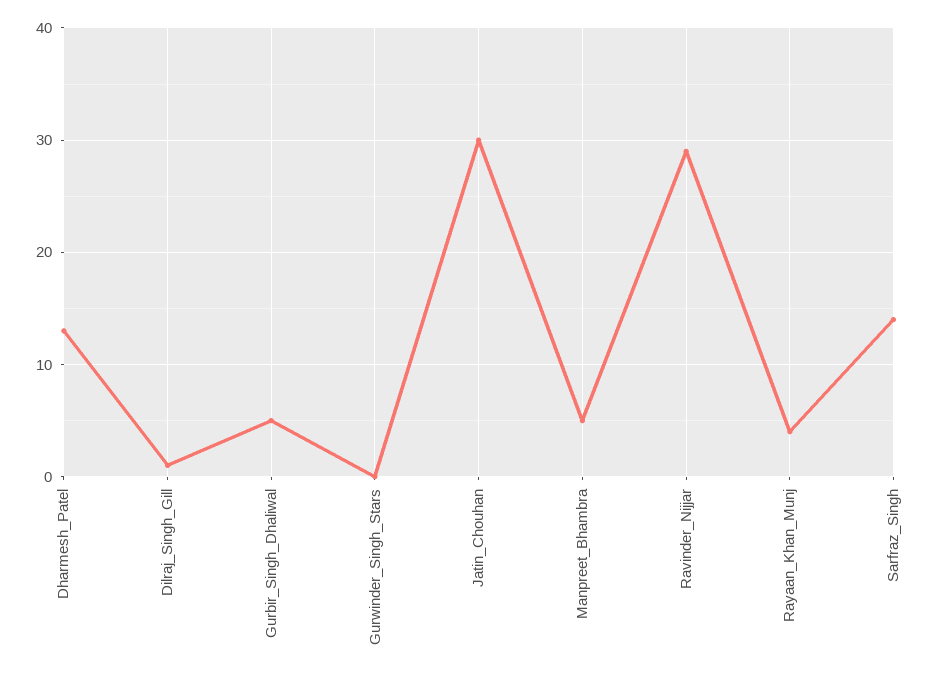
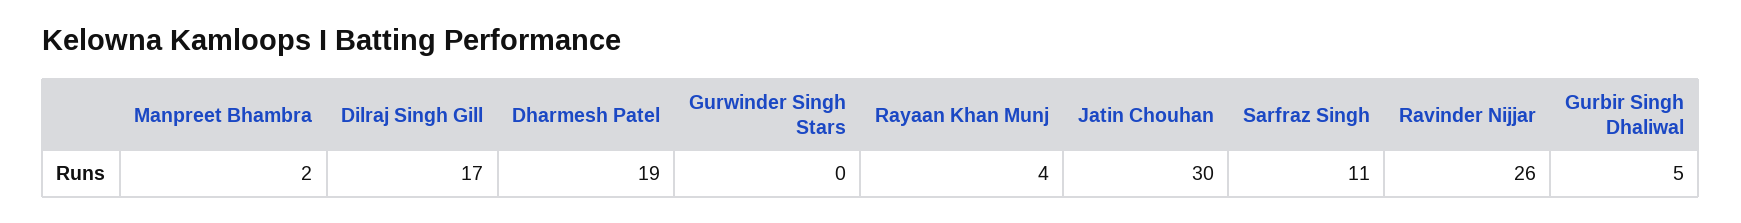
  {
-   "Dharmesh_Patel": 13,
+   "Dharmesh_Patel": 19,
-   "Dilraj_Singh_Gill": 1,
+   "Dilraj_Singh_Gill": 17,
    "Gurbir_Singh_Dhaliwal": 5,
    "Gurwinder_Singh_Stars": 0,
    "Jatin_Chouhan": 30,
-   "Manpreet_Bhambra": 5,
+   "Manpreet_Bhambra": 2,
-   "Ravinder_Nijjar": 29,
+   "Ravinder_Nijjar": 26,
    "Rayaan_Khan_Munj": 4,
-   "Sarfraz_Singh": 14
+   "Sarfraz_Singh": 11
  }

